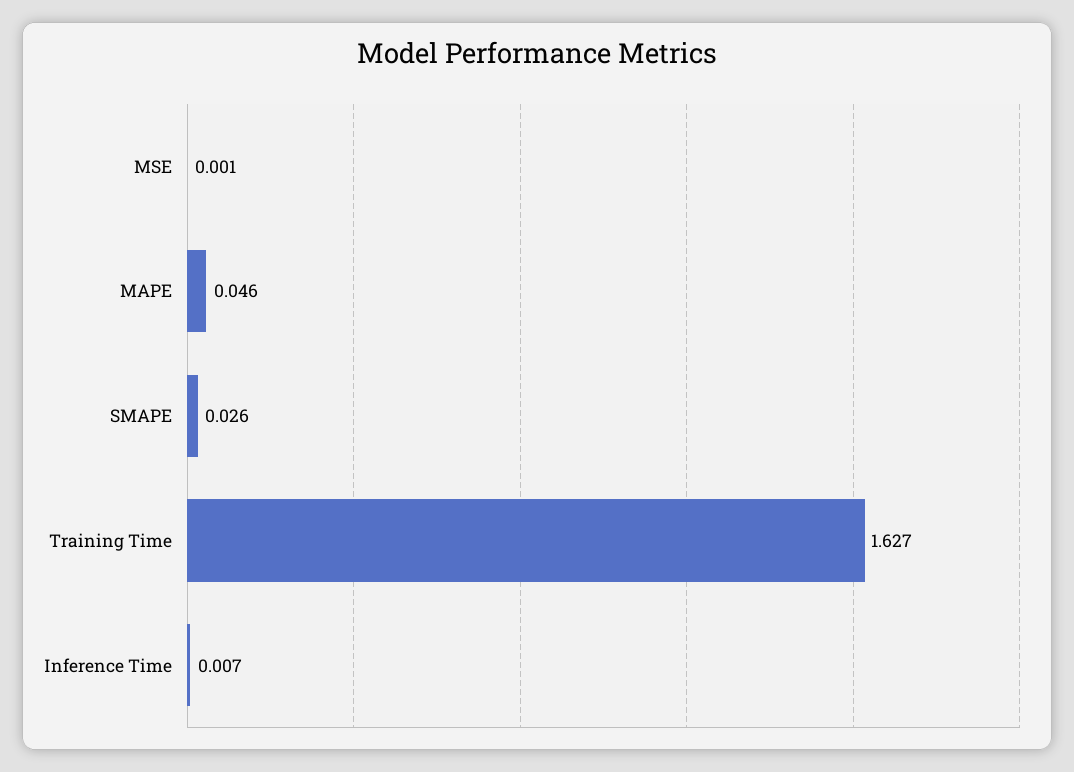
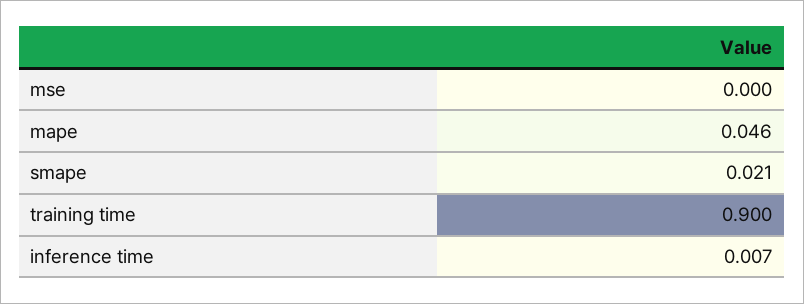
  {
-   "MSE": 0.001,
+   "MSE": 0,
    "MAPE": 0.046,
-   "SMAPE": 0.026,
+   "SMAPE": 0.021,
-   "Training Time": 1.627,
+   "Training Time": 0.9,
    "Inference Time": 0.007
  }

